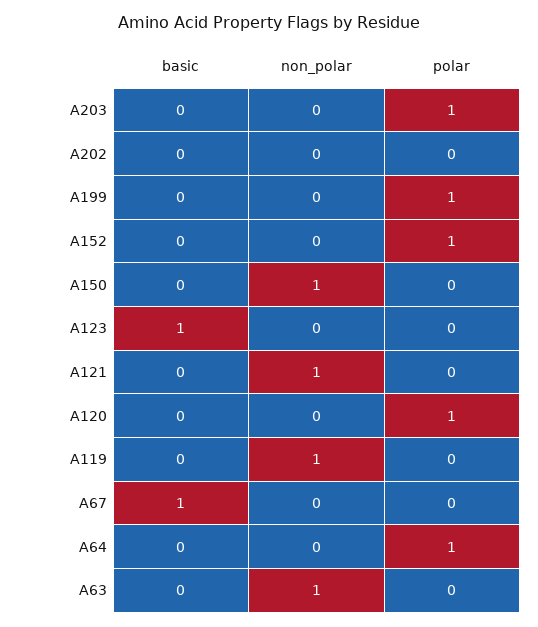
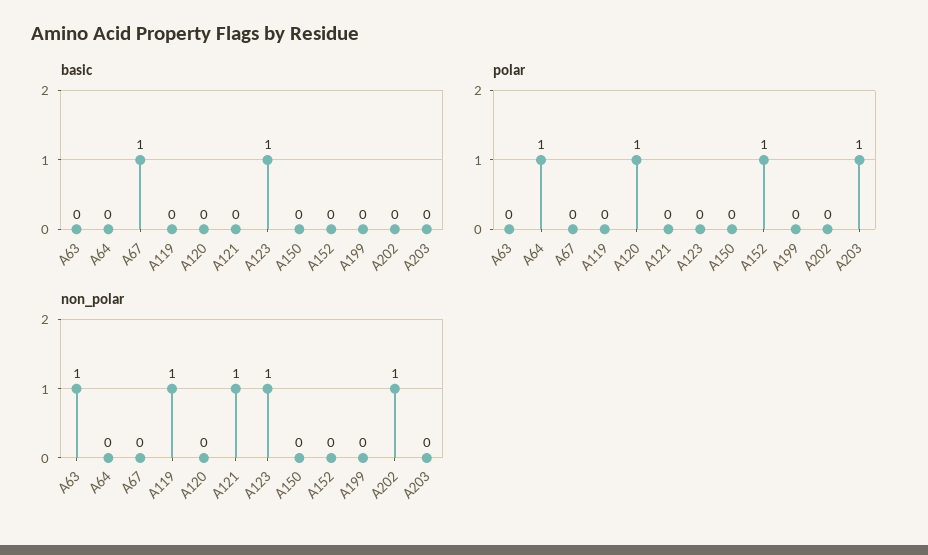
  {
    "basic": {
      "A203": 0,
      "A202": 0,
      "A199": 0,
      "A152": 0,
      "A150": 0,
      "A123": 1,
      "A121": 0,
      "A120": 0,
      "A119": 0,
      "A67": 1,
      "A64": 0,
      "A63": 0
    },
    "non_polar": {
      "A203": 0,
-     "A202": 0,
+     "A202": 1,
      "A199": 0,
      "A152": 0,
-     "A150": 1,
+     "A150": 0,
-     "A123": 0,
+     "A123": 1,
      "A121": 1,
      "A120": 0,
      "A119": 1,
      "A67": 0,
      "A64": 0,
      "A63": 1
    },
    "polar": {
      "A203": 1,
      "A202": 0,
-     "A199": 1,
+     "A199": 0,
      "A152": 1,
      "A150": 0,
      "A123": 0,
      "A121": 0,
      "A120": 1,
      "A119": 0,
      "A67": 0,
      "A64": 1,
      "A63": 0
    }
  }

